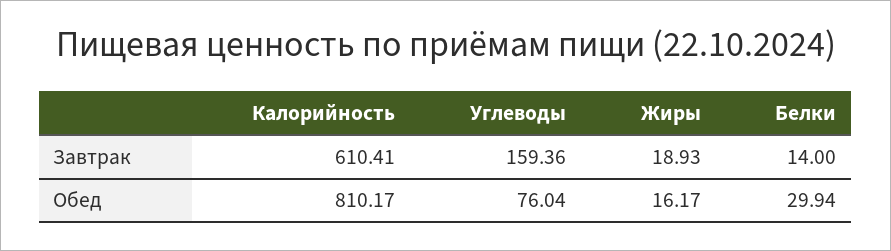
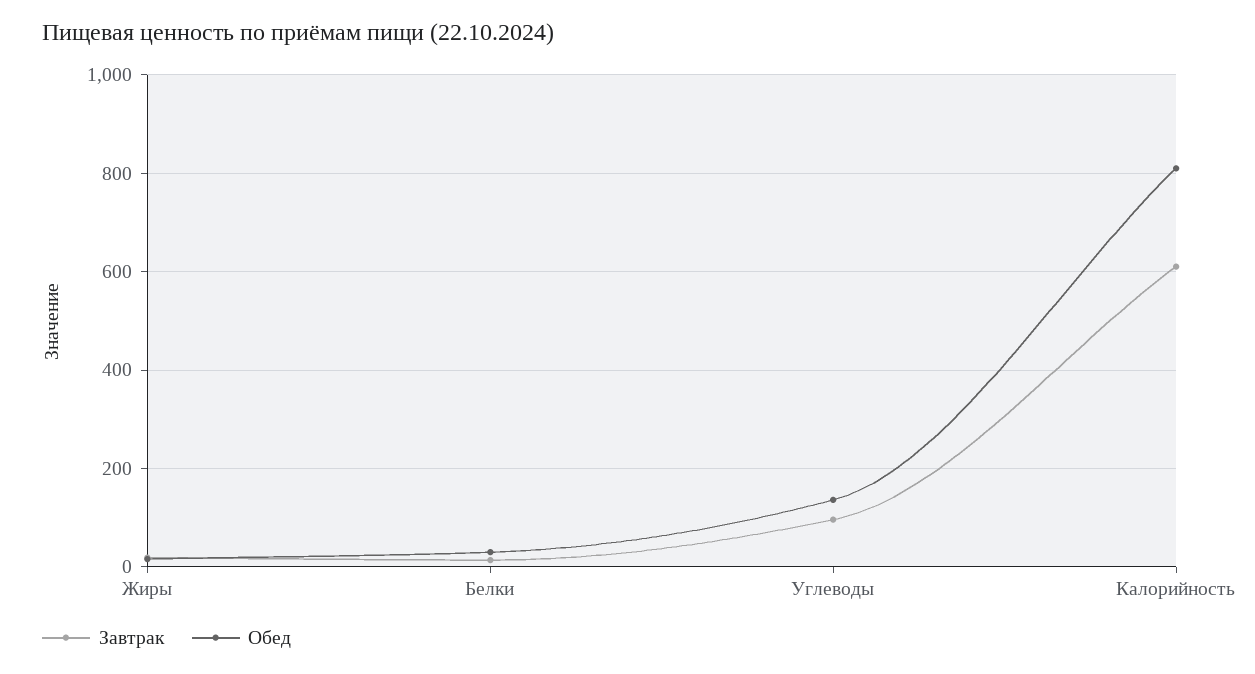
  {
    "Завтрак": {
      "Калорийность": 610.41,
-     "Углеводы": 159.36,
+     "Углеводы": 100,
      "Жиры": 18.93,
      "Белки": 14
    },
    "Обед": {
      "Калорийность": 810.17,
-     "Углеводы": 76.04,
+     "Углеводы": 140,
      "Жиры": 16.17,
      "Белки": 29.94
    }
  }

